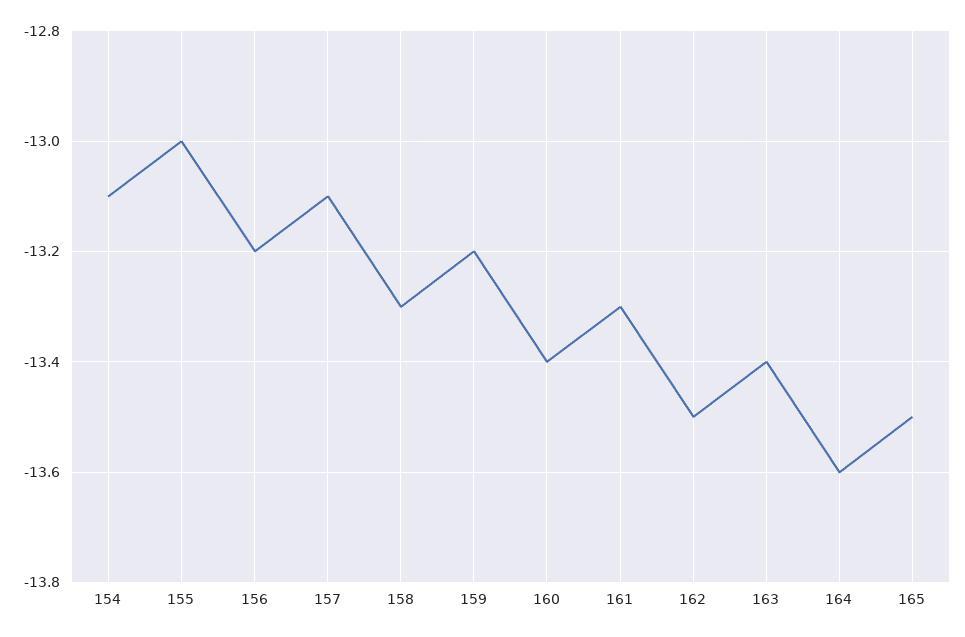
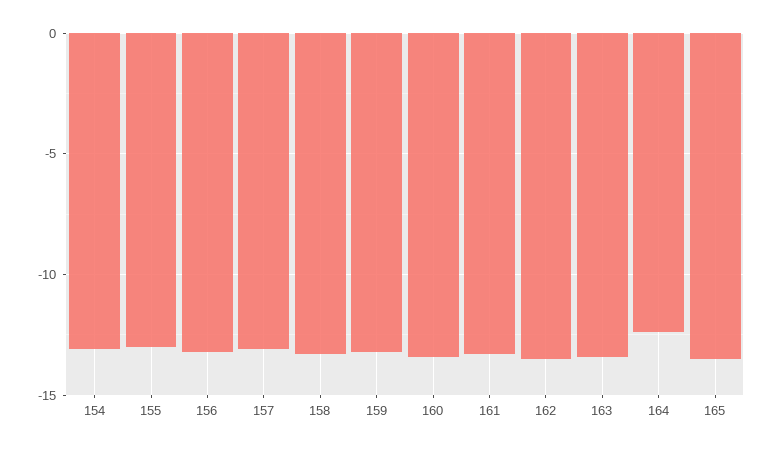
  {
    "154": -13.1,
    "155": -13,
    "156": -13.2,
    "157": -13.1,
    "158": -13.3,
    "159": -13.2,
    "160": -13.4,
    "161": -13.3,
    "162": -13.5,
    "163": -13.4,
-   "164": -13.6,
+   "164": -12.5,
    "165": -13.5
  }

